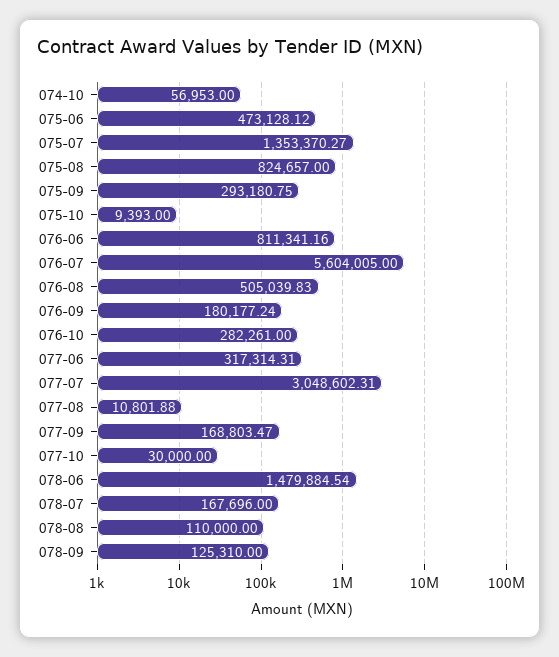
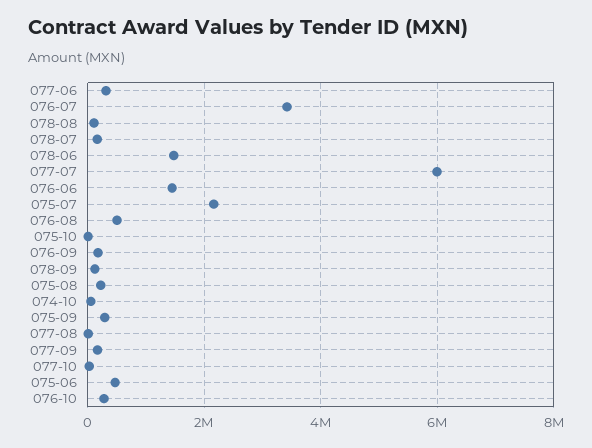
  {
    "074-10": 56953,
    "075-06": 473128.12,
-   "075-07": 1353370.27,
+   "075-07": 2200000,
-   "075-08": 824657,
+   "075-08": 200000,
    "075-09": 293180.75,
    "075-10": 9393,
-   "076-06": 811341.16,
+   "076-06": 1400000,
-   "076-07": 5604005,
+   "076-07": 3400000,
    "076-08": 505039.83,
    "076-09": 180177.24,
    "076-10": 282261,
    "077-06": 317314.31,
-   "077-07": 3048602.31,
+   "077-07": 6000000,
    "077-08": 10801.88,
    "077-09": 168803.47,
    "077-10": 30000,
    "078-06": 1479884.54,
    "078-07": 167696,
    "078-08": 110000,
    "078-09": 125310
  }

